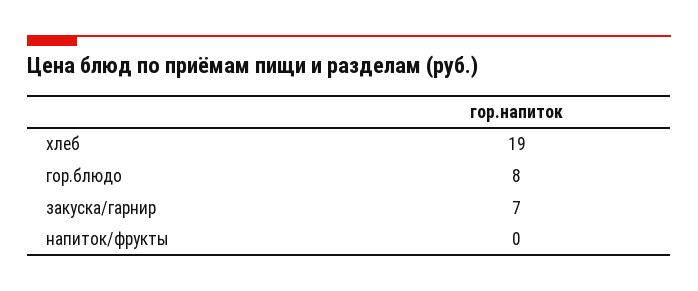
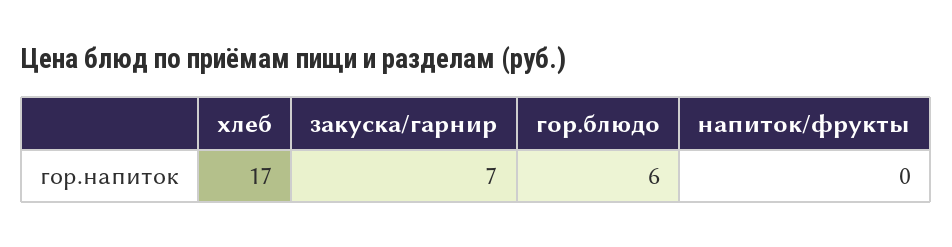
  {
-   "хлеб": 19,
+   "хлеб": 17,
-   "гор.блюдо": 8,
+   "гор.блюдо": 6,
    "закуска/гарнир": 7,
    "напиток/фрукты": 0
  }

